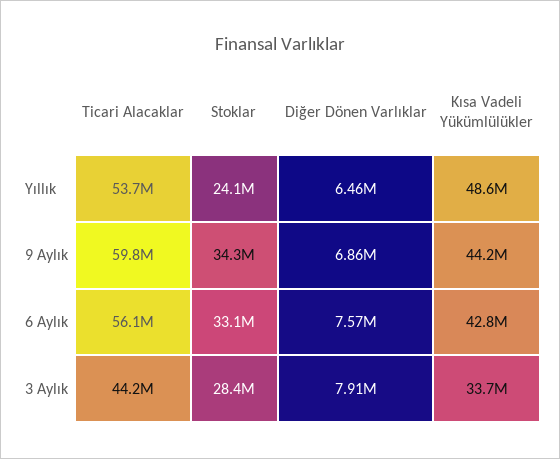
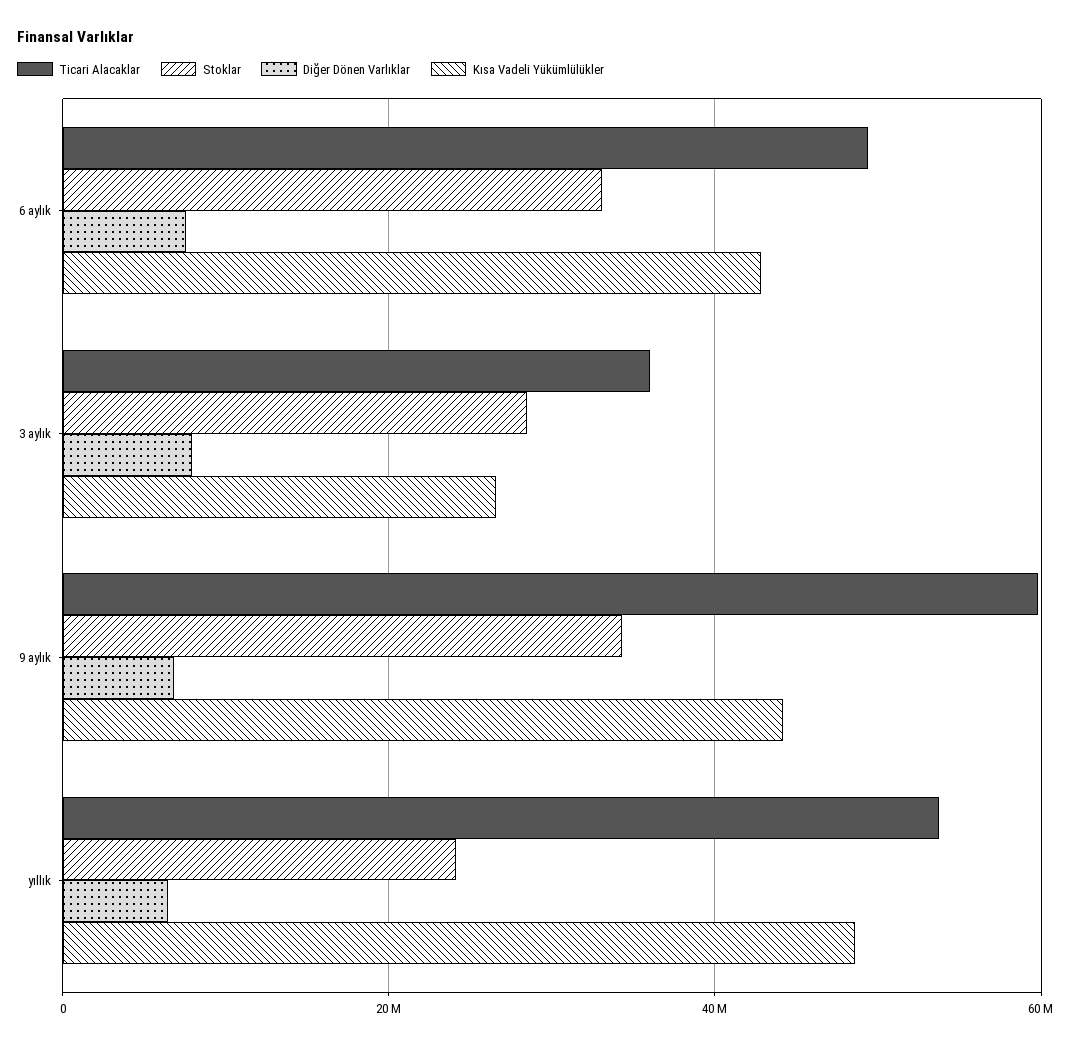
  {
    "Ticari Alacaklar": {
      "Yıllık": 53700000,
      "9 Aylık": 59800000,
-     "6 Aylık": 56100000,
+     "6 Aylık": 50000000,
-     "3 Aylık": 44200000
+     "3 Aylık": 36000000
    },
    "Stoklar": {
      "Yıllık": 24100000,
      "9 Aylık": 34300000,
      "6 Aylık": 33100000,
      "3 Aylık": 28400000
    },
    "Diğer Dönen Varlıklar": {
      "Yıllık": 6460000,
      "9 Aylık": 6860000,
      "6 Aylık": 7570000,
      "3 Aylık": 7910000
    },
    "Kısa Vadeli Yükümlülükler": {
      "Yıllık": 48600000,
      "9 Aylık": 44200000,
      "6 Aylık": 42800000,
-     "3 Aylık": 33700000
+     "3 Aylık": 26000000
    }
  }

